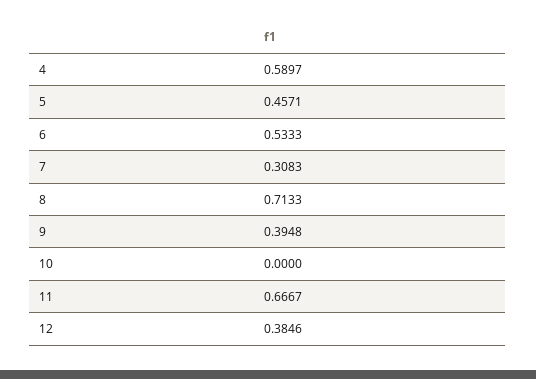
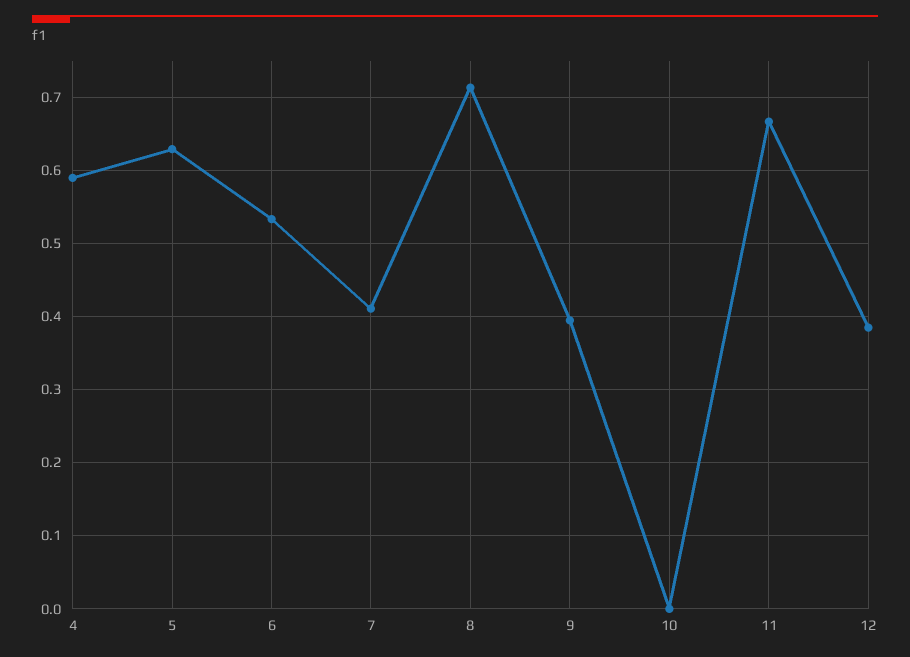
  {
    "4": 0.5897,
-   "5": 0.4571,
+   "5": 0.63,
    "6": 0.5333,
-   "7": 0.3083,
+   "7": 0.41,
    "8": 0.7133,
    "9": 0.3948,
    "10": 0,
    "11": 0.6667,
    "12": 0.3846
  }

